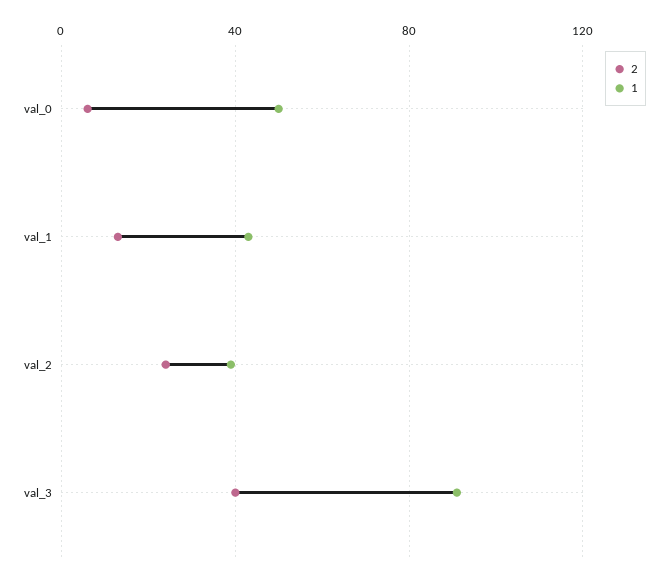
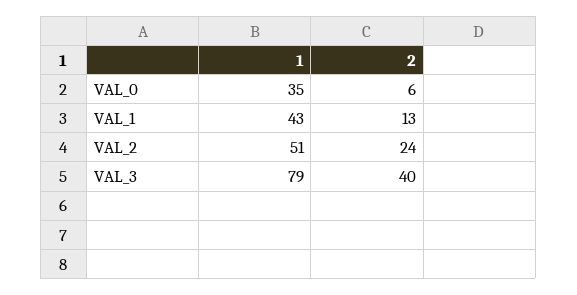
  {
    "2": {
      "val_0": 6,
      "val_1": 13,
      "val_2": 24,
      "val_3": 40
    },
    "1": {
-     "val_0": 50,
+     "val_0": 35,
      "val_1": 43,
-     "val_2": 40,
+     "val_2": 51,
-     "val_3": 90
+     "val_3": 79
    }
  }

